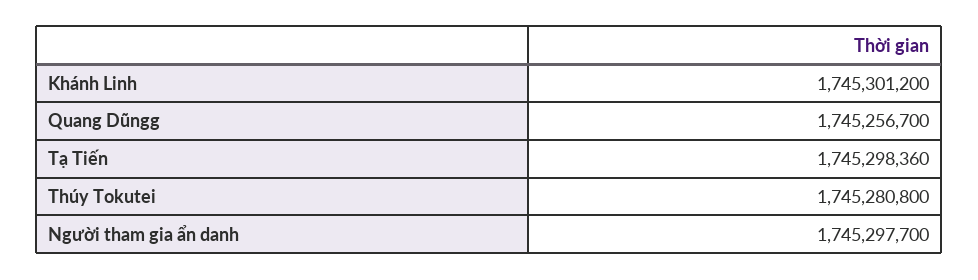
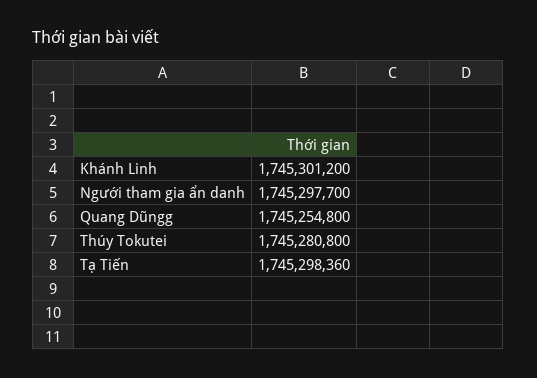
  {
    "Khánh Linh": 1745301200,
-   "Quang Dũngg": 1745256700,
+   "Quang Dũngg": 1745254800,
    "Tạ Tiến": 1745298360,
    "Thúy Tokutei": 1745280800,
    "Người tham gia ẩn danh": 1745297700
  }

